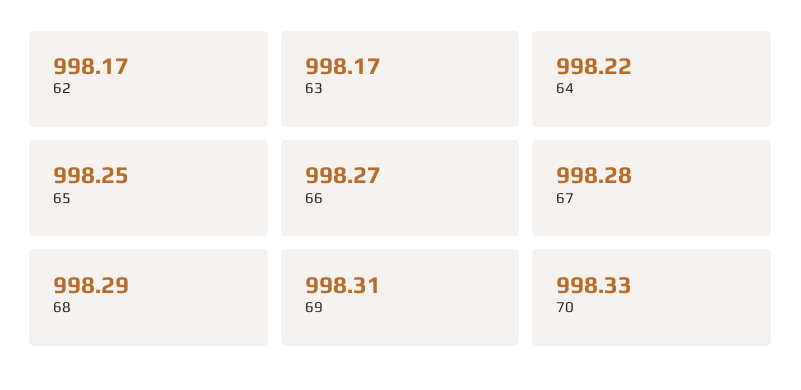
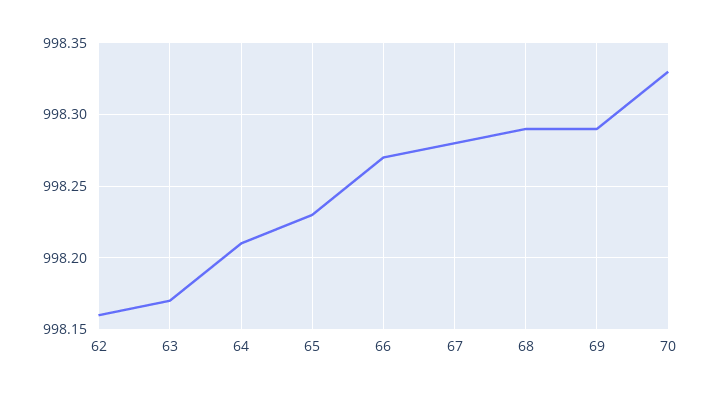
  {
-   "62": 998.17,
+   "62": 998.16,
    "63": 998.17,
-   "64": 998.22,
+   "64": 998.21,
-   "65": 998.25,
+   "65": 998.23,
    "66": 998.27,
    "67": 998.28,
    "68": 998.29,
-   "69": 998.31,
+   "69": 998.29,
    "70": 998.33
  }

